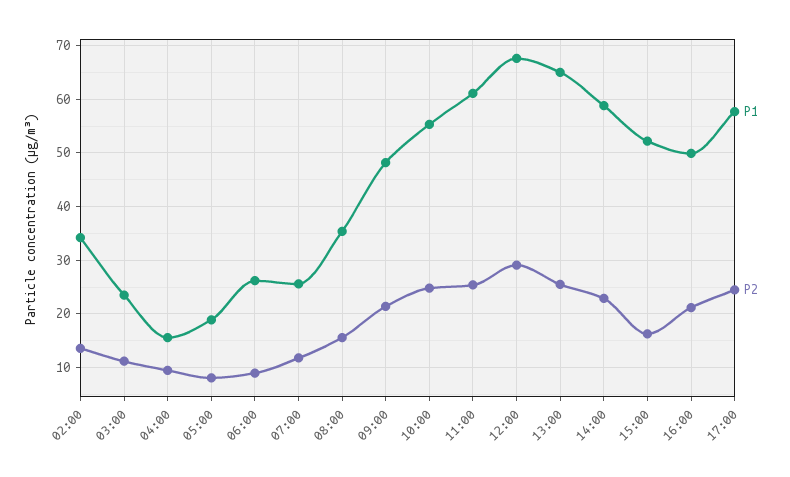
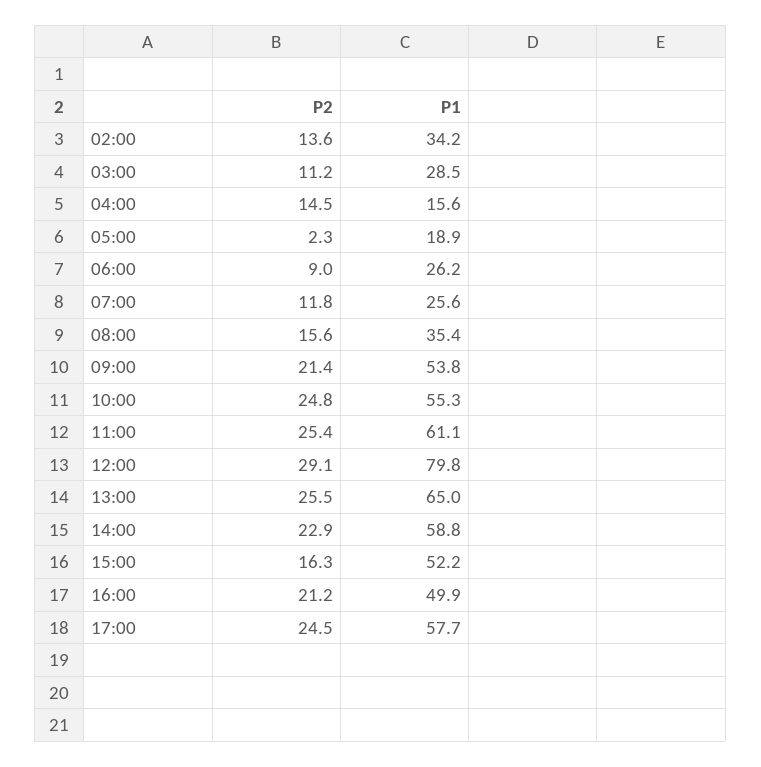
  {
    "P1": {
      "02:00": 34.2,
-     "03:00": 24,
+     "03:00": 28.5,
      "04:00": 15.6,
      "05:00": 18.9,
      "06:00": 26.2,
      "07:00": 25.6,
      "08:00": 35.4,
-     "09:00": 48,
+     "09:00": 53.8,
      "10:00": 55.3,
      "11:00": 61.1,
-     "12:00": 68,
+     "12:00": 79.8,
      "13:00": 65,
      "14:00": 58.8,
      "15:00": 52.2,
      "16:00": 49.9,
      "17:00": 57.7
    },
    "P2": {
      "02:00": 13.6,
      "03:00": 11.2,
-     "04:00": 10,
+     "04:00": 14.5,
-     "05:00": 8,
+     "05:00": 2.3,
      "06:00": 9,
      "07:00": 11.8,
      "08:00": 15.6,
      "09:00": 21.4,
      "10:00": 24.8,
      "11:00": 25.4,
      "12:00": 29.1,
      "13:00": 25.5,
      "14:00": 22.9,
      "15:00": 16.3,
      "16:00": 21.2,
      "17:00": 24.5
    }
  }

